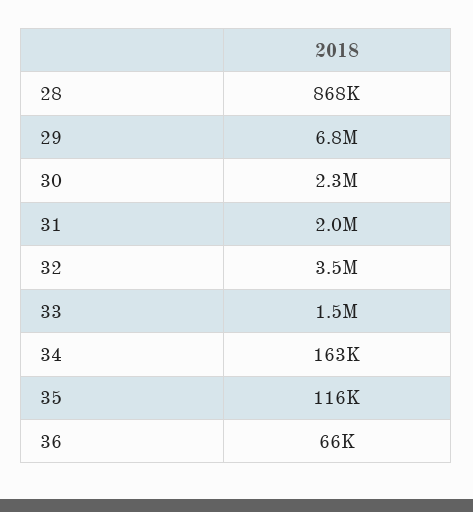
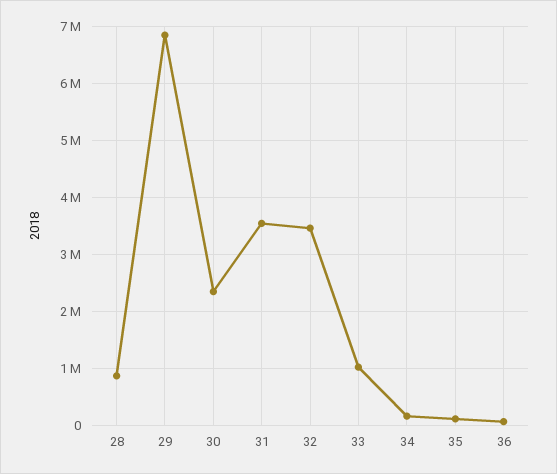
  {
    "28": 868000,
    "29": 6800000,
    "30": 2300000,
-   "31": 2000000,
+   "31": 3600000,
    "32": 3500000,
-   "33": 1500000,
+   "33": 1000000,
    "34": 163000,
    "35": 116000,
    "36": 66000
  }

